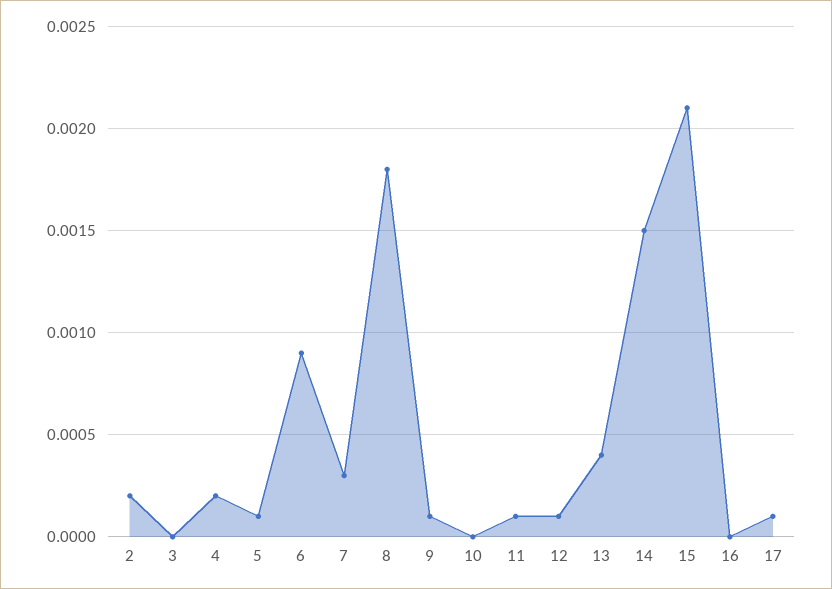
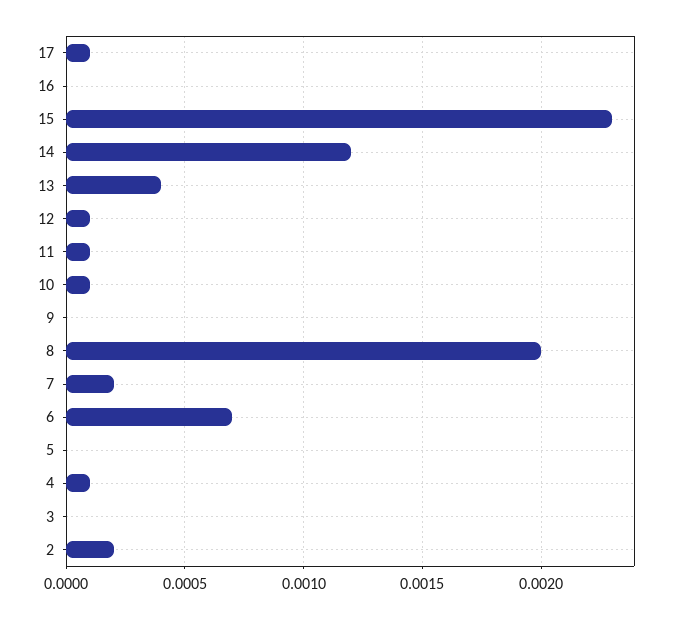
  {
    "2": 0.0002,
    "3": 0,
-   "4": 0.0002,
+   "4": 0.0001,
-   "5": 0.0001,
+   "5": 0,
-   "6": 0.0009,
+   "6": 0.0007,
-   "7": 0.0003,
+   "7": 0.0002,
-   "8": 0.0018,
+   "8": 0.002,
-   "9": 0.0001,
+   "9": 0,
-   "10": 0,
+   "10": 0.0001,
    "11": 0.0001,
    "12": 0.0001,
    "13": 0.0004,
-   "14": 0.0015,
+   "14": 0.0012,
-   "15": 0.0021,
+   "15": 0.0023,
    "16": 0,
    "17": 0.0001
  }

